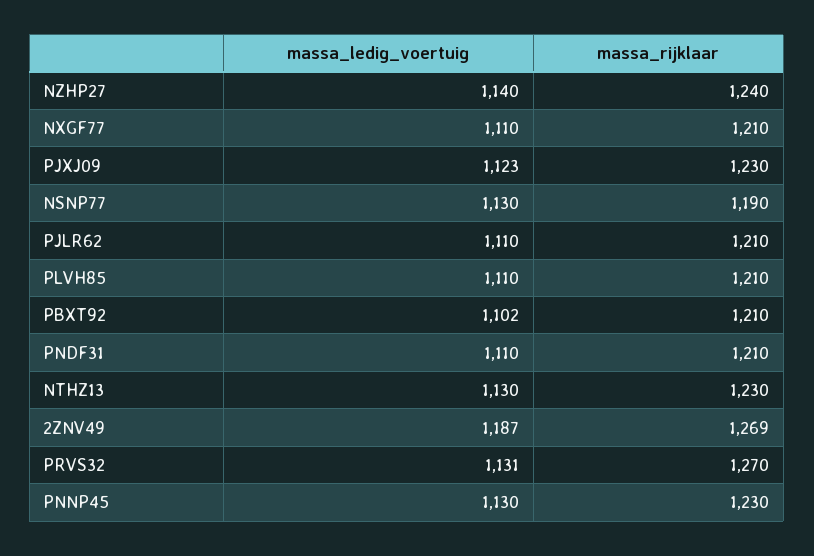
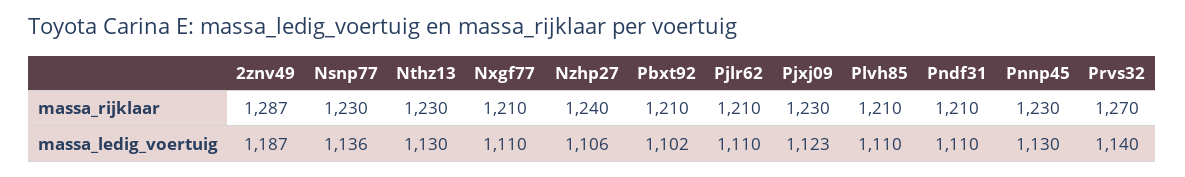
  {
    "massa_ledig_voertuig": {
-     "NZHP27": 1140,
+     "NZHP27": 1106,
      "NXGF77": 1110,
      "PJXJ09": 1123,
-     "NSNP77": 1130,
+     "NSNP77": 1136,
      "PJLR62": 1110,
      "PLVH85": 1110,
      "PBXT92": 1102,
      "PNDF31": 1110,
      "NTHZ13": 1130,
      "2ZNV49": 1187,
-     "PRVS32": 1131,
+     "PRVS32": 1140,
      "PNNP45": 1130
    },
    "massa_rijklaar": {
      "NZHP27": 1240,
      "NXGF77": 1210,
      "PJXJ09": 1230,
-     "NSNP77": 1190,
+     "NSNP77": 1230,
      "PJLR62": 1210,
      "PLVH85": 1210,
      "PBXT92": 1210,
      "PNDF31": 1210,
      "NTHZ13": 1230,
-     "2ZNV49": 1269,
+     "2ZNV49": 1287,
      "PRVS32": 1270,
      "PNNP45": 1230
    }
  }

